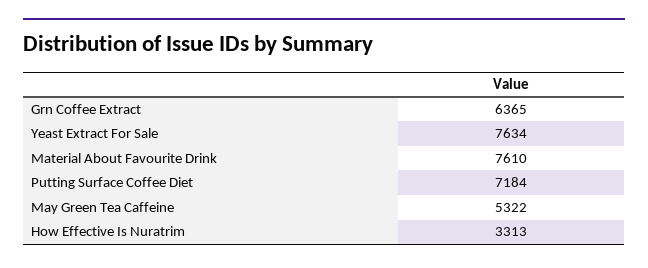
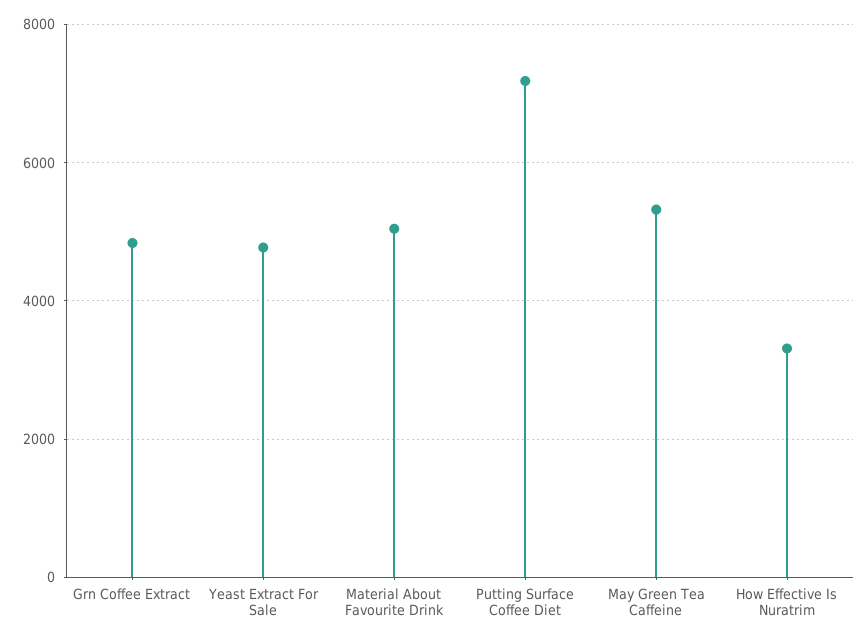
  {
-   "Grn Coffee Extract": 6365,
+   "Grn Coffee Extract": 4800,
-   "Yeast Extract For Sale": 7634,
+   "Yeast Extract For Sale": 4800,
-   "Material About Favourite Drink": 7610,
+   "Material About Favourite Drink": 5000,
    "Putting Surface Coffee Diet": 7184,
    "May Green Tea Caffeine": 5322,
    "How Effective Is Nuratrim": 3313
  }

